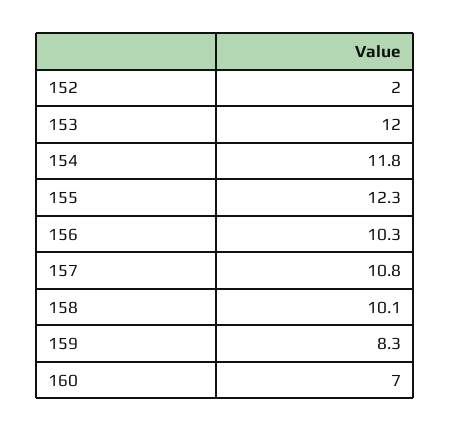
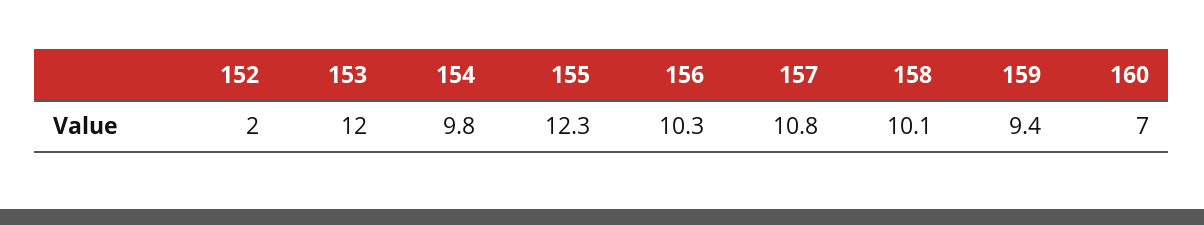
  {
    "152": 2,
    "153": 12,
-   "154": 11.8,
+   "154": 9.8,
    "155": 12.3,
    "156": 10.3,
    "157": 10.8,
    "158": 10.1,
-   "159": 8.3,
+   "159": 9.4,
    "160": 7
  }

